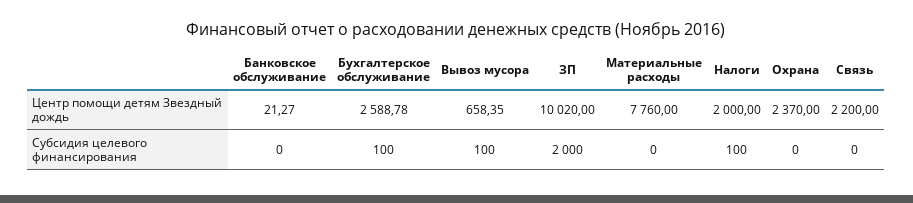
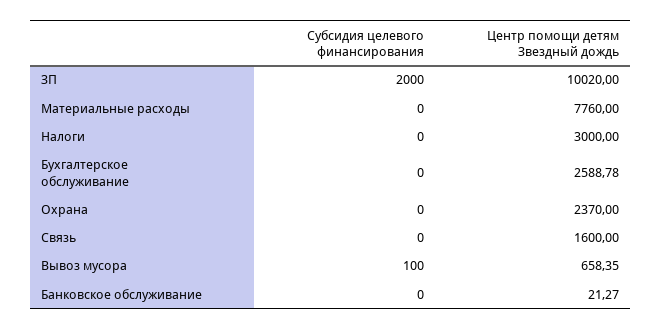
  {
    "Банковское обслуживание": {
      "Центр помощи детям Звездный дождь": 21.27,
      "Субсидия целевого финансирования": 0
    },
    "Бухгалтерское обслуживание": {
      "Центр помощи детям Звездный дождь": 2588.78,
-     "Субсидия целевого финансирования": 100
+     "Субсидия целевого финансирования": 0
    },
    "Вывоз мусора": {
      "Центр помощи детям Звездный дождь": 658.35,
      "Субсидия целевого финансирования": 100
    },
    "ЗП": {
      "Центр помощи детям Звездный дождь": 10020,
      "Субсидия целевого финансирования": 2000
    },
    "Материальные расходы": {
      "Центр помощи детям Звездный дождь": 7760,
      "Субсидия целевого финансирования": 0
    },
    "Налоги": {
-     "Центр помощи детям Звездный дождь": 2000,
+     "Центр помощи детям Звездный дождь": 3000,
-     "Субсидия целевого финансирования": 100
+     "Субсидия целевого финансирования": 0
    },
    "Охрана": {
      "Центр помощи детям Звездный дождь": 2370,
      "Субсидия целевого финансирования": 0
    },
    "Связь": {
-     "Центр помощи детям Звездный дождь": 2200,
+     "Центр помощи детям Звездный дождь": 1600,
      "Субсидия целевого финансирования": 0
    }
  }

